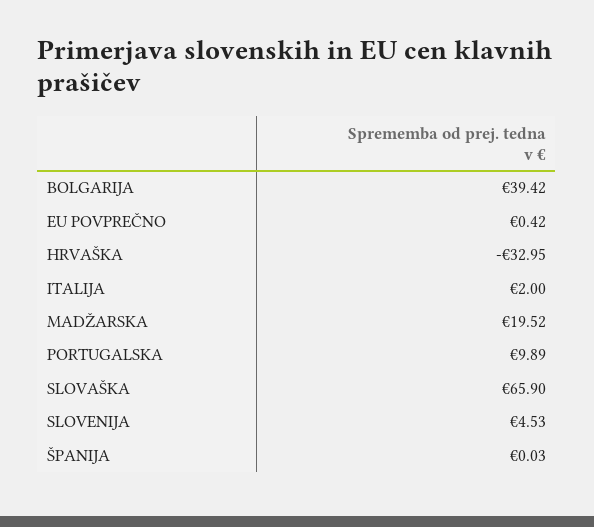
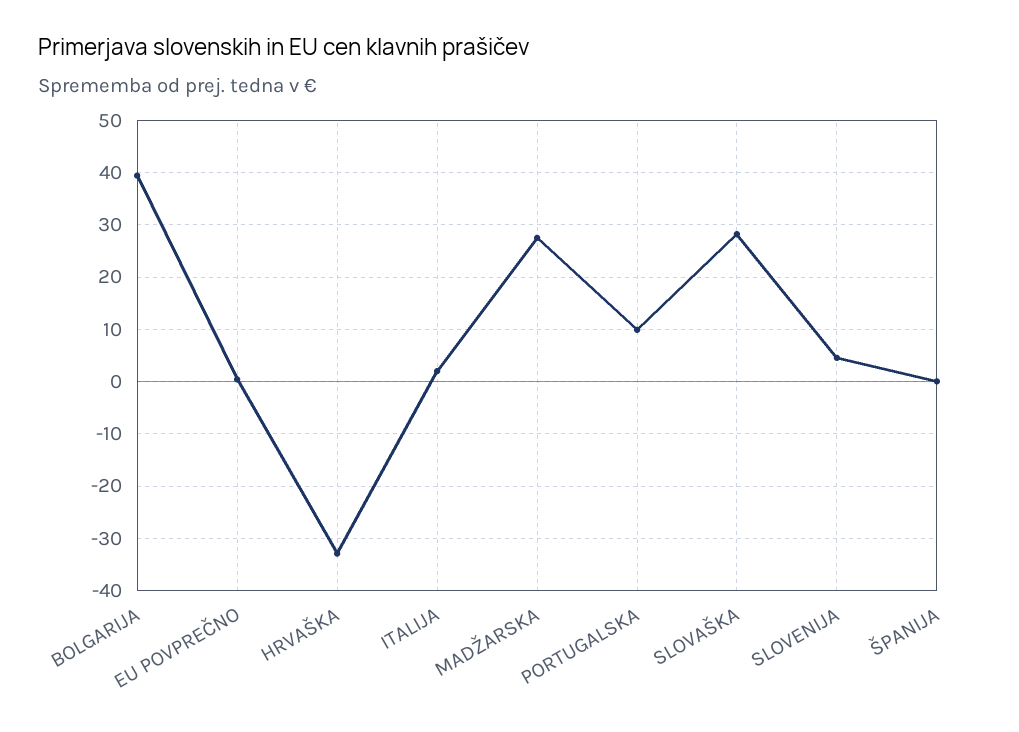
  {
    "BOLGARIJA": 39.42,
    "EU POVPREČNO": 0.42,
    "HRVAŠKA": -32.95,
    "ITALIJA": 2,
-   "MADŽARSKA": 19.52,
+   "MADŽARSKA": 28,
    "PORTUGALSKA": 9.89,
-   "SLOVAŠKA": 65.9,
+   "SLOVAŠKA": 28,
    "SLOVENIJA": 4.53,
    "ŠPANIJA": 0.03
  }

